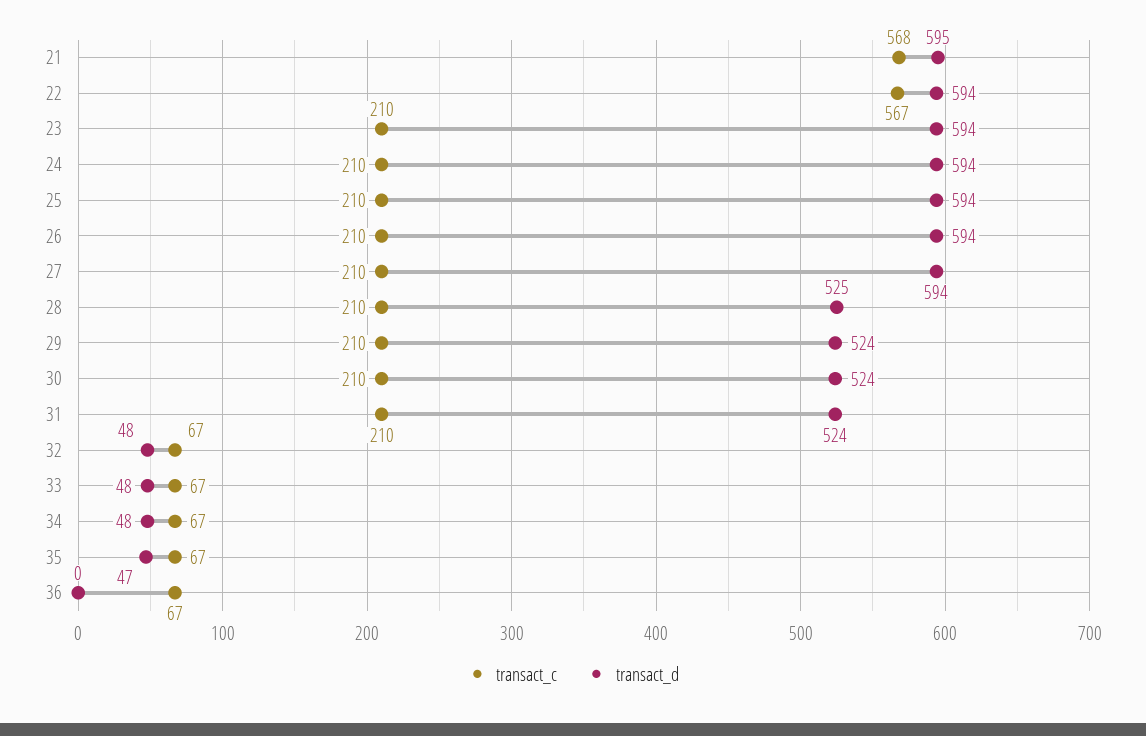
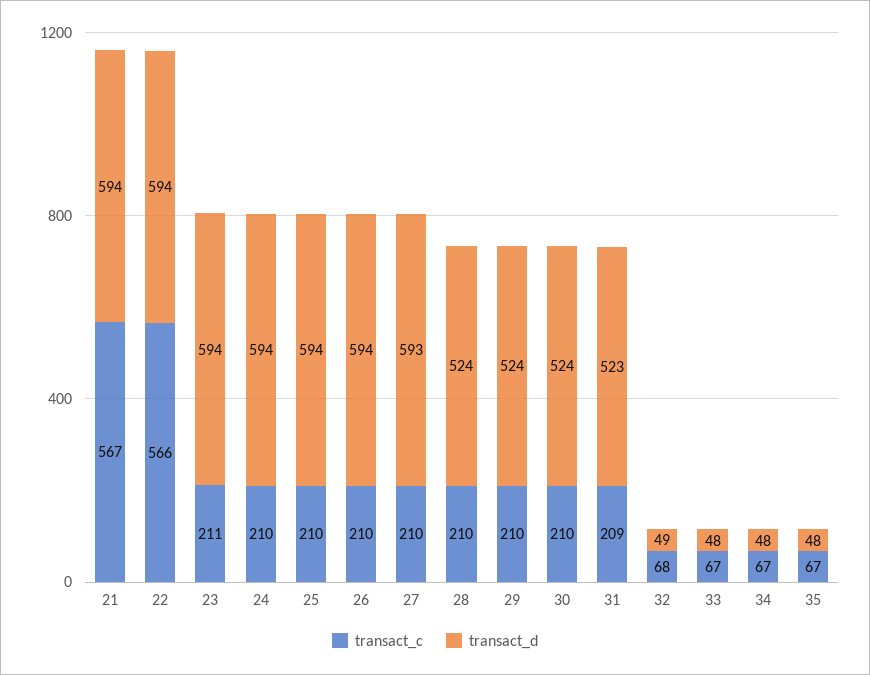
  {
    "transact_c": {
-     "21": 568,
+     "21": 567,
-     "22": 567,
+     "22": 566,
-     "23": 210,
+     "23": 211,
      "24": 210,
      "25": 210,
      "26": 210,
      "27": 210,
      "28": 210,
      "29": 210,
      "30": 210,
-     "31": 210,
+     "31": 209,
-     "32": 67,
+     "32": 68,
      "33": 67,
      "34": 67,
-     "35": 67,
+     "35": 67
-     "36": 67
    },
    "transact_d": {
-     "21": 595,
+     "21": 594,
      "22": 594,
      "23": 594,
      "24": 594,
      "25": 594,
      "26": 594,
-     "27": 594,
+     "27": 593,
-     "28": 525,
+     "28": 524,
      "29": 524,
      "30": 524,
-     "31": 524,
+     "31": 523,
-     "32": 48,
+     "32": 49,
      "33": 48,
      "34": 48,
-     "35": 47,
+     "35": 48
-     "36": 0
    }
  }

